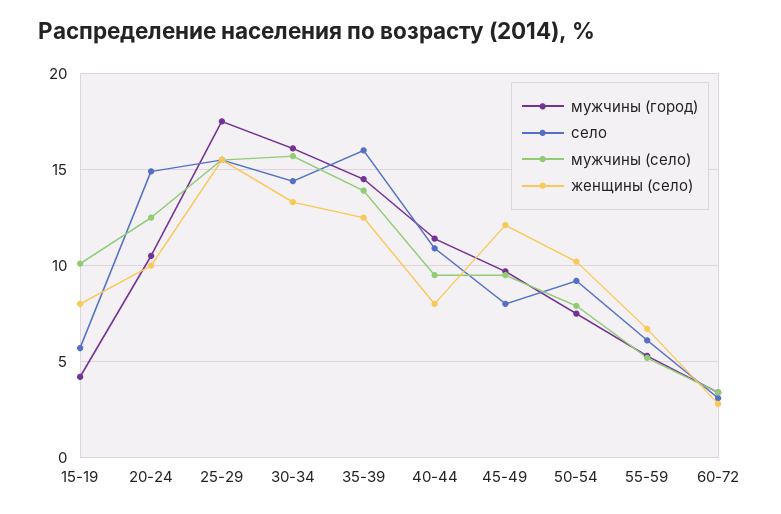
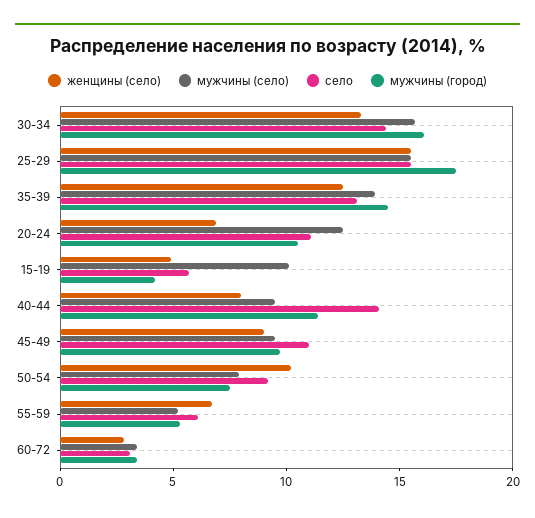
  {
    "мужчины (город)": {
      "15-19": 4,
      "20-24": 10.5,
      "25-29": 17.5,
      "30-34": 16,
      "35-39": 14.5,
      "40-44": 11.5,
      "45-49": 9.5,
      "50-54": 7.5,
      "55-59": 5.5,
      "60-72": 3.5
    },
    "село": {
      "15-19": 5.5,
-     "20-24": 15,
+     "20-24": 11,
      "25-29": 15.5,
      "30-34": 14.5,
-     "35-39": 16,
+     "35-39": 13,
-     "40-44": 11,
+     "40-44": 14,
-     "45-49": 8,
+     "45-49": 11,
      "50-54": 9,
      "55-59": 6,
      "60-72": 3
    },
    "мужчины (село)": {
      "15-19": 10,
      "20-24": 12.5,
      "25-29": 15.5,
      "30-34": 15.5,
      "35-39": 14,
      "40-44": 9.5,
      "45-49": 9.5,
      "50-54": 8,
      "55-59": 5,
      "60-72": 3.5
    },
    "женщины (село)": {
-     "15-19": 8,
+     "15-19": 5,
-     "20-24": 10,
+     "20-24": 7,
      "25-29": 15.5,
      "30-34": 13.5,
      "35-39": 12.5,
      "40-44": 8,
-     "45-49": 12,
+     "45-49": 9,
      "50-54": 10,
      "55-59": 6.5,
      "60-72": 3
    }
  }

